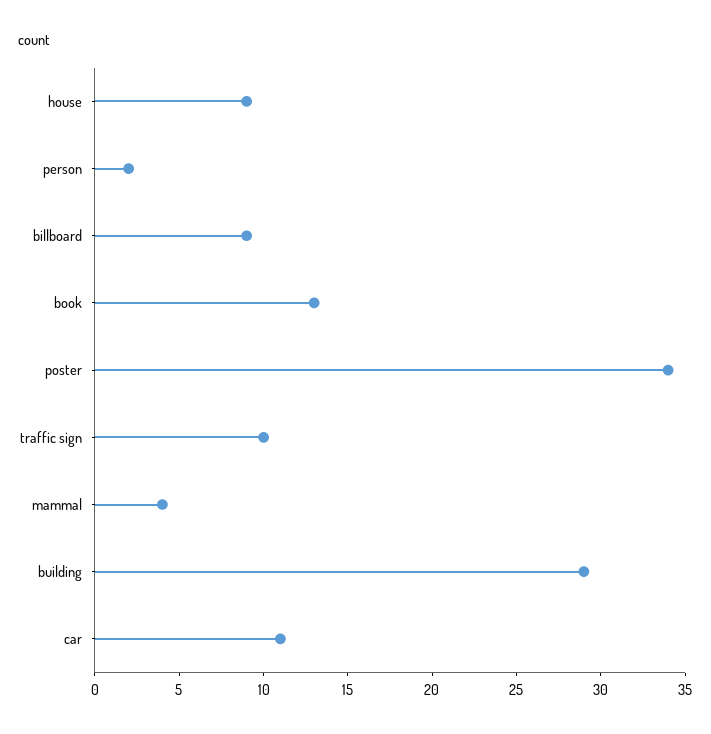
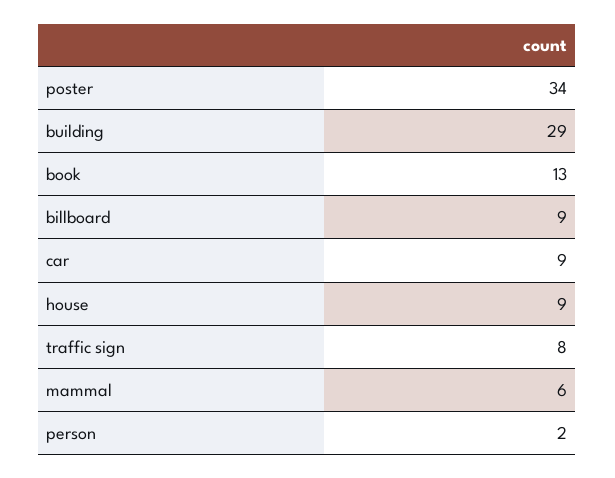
  {
    "house": 9,
    "person": 2,
    "billboard": 9,
    "book": 13,
    "poster": 34,
-   "traffic sign": 10,
+   "traffic sign": 8,
-   "mammal": 4,
+   "mammal": 6,
    "building": 29,
-   "car": 11
+   "car": 9
  }

